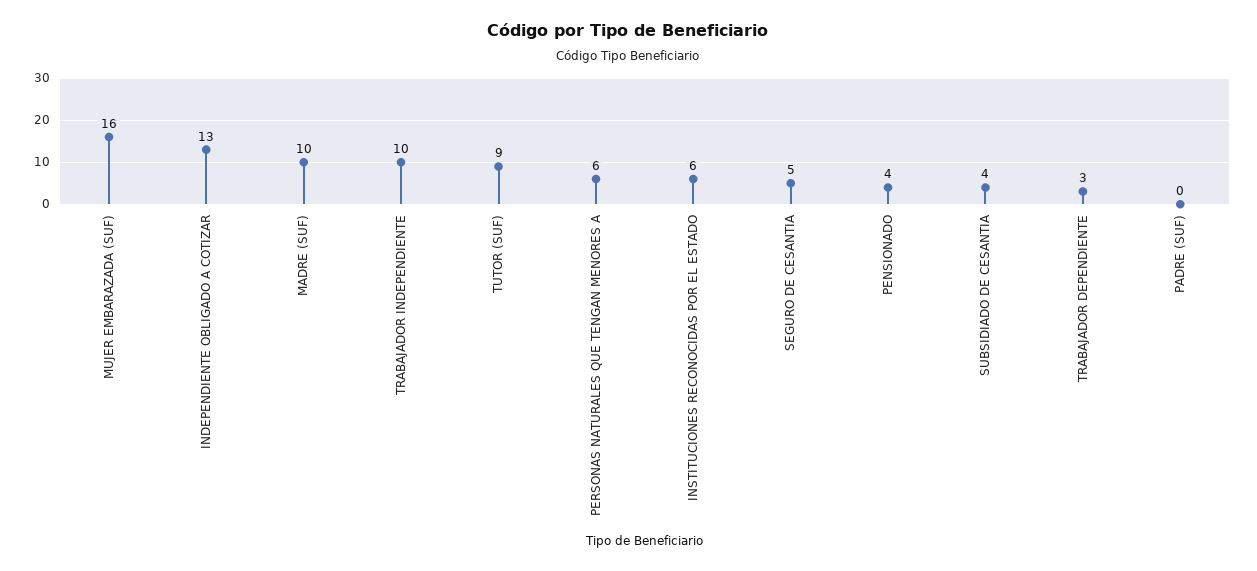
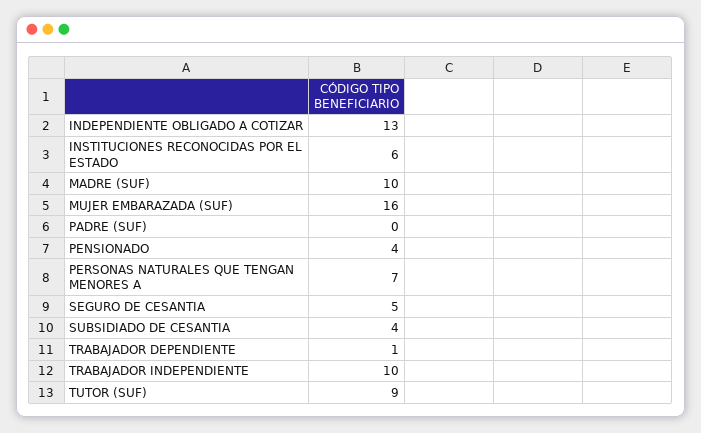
  {
    "MUJER EMBARAZADA (SUF)": 16,
    "INDEPENDIENTE OBLIGADO A COTIZAR": 13,
    "MADRE (SUF)": 10,
    "TRABAJADOR INDEPENDIENTE": 10,
    "TUTOR (SUF)": 9,
-   "PERSONAS NATURALES QUE TENGAN MENORES A": 6,
+   "PERSONAS NATURALES QUE TENGAN MENORES A": 7,
    "INSTITUCIONES RECONOCIDAS POR EL ESTADO": 6,
    "SEGURO DE CESANTIA": 5,
    "PENSIONADO": 4,
    "SUBSIDIADO DE CESANTIA": 4,
-   "TRABAJADOR DEPENDIENTE": 3,
+   "TRABAJADOR DEPENDIENTE": 1,
    "PADRE (SUF)": 0
  }

